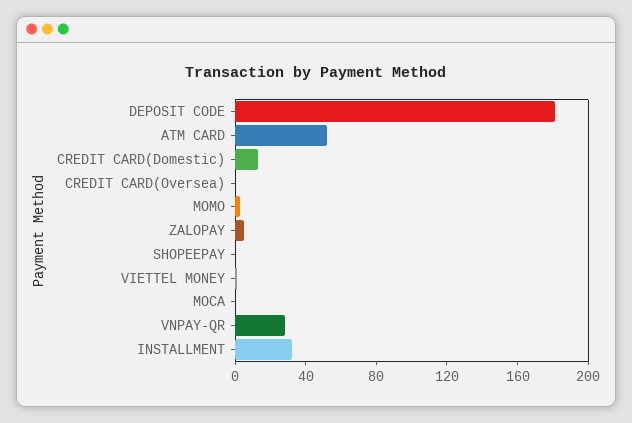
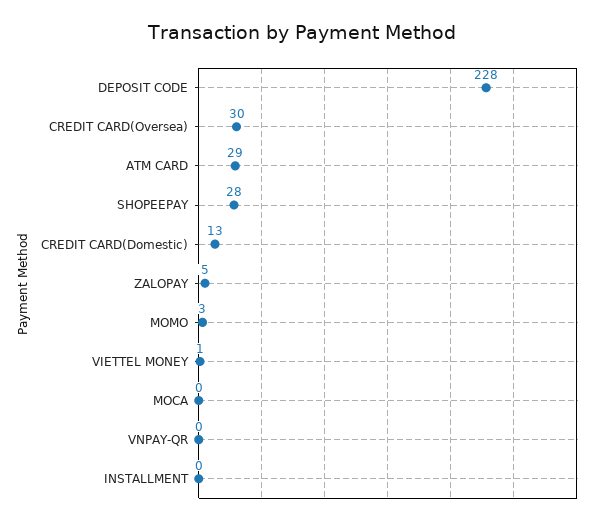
  {
-   "DEPOSIT CODE": 180,
+   "DEPOSIT CODE": 228,
-   "ATM CARD": 50,
+   "ATM CARD": 29,
    "CREDIT CARD(Domestic)": 13,
-   "CREDIT CARD(Oversea)": 0,
+   "CREDIT CARD(Oversea)": 30,
    "MOMO": 3,
    "ZALOPAY": 5,
-   "SHOPEEPAY": 0,
+   "SHOPEEPAY": 28,
    "VIETTEL MONEY": 1,
    "MOCA": 0,
-   "VNPAY-QR": 30,
+   "VNPAY-QR": 0,
-   "INSTALLMENT": 30
+   "INSTALLMENT": 0
  }

